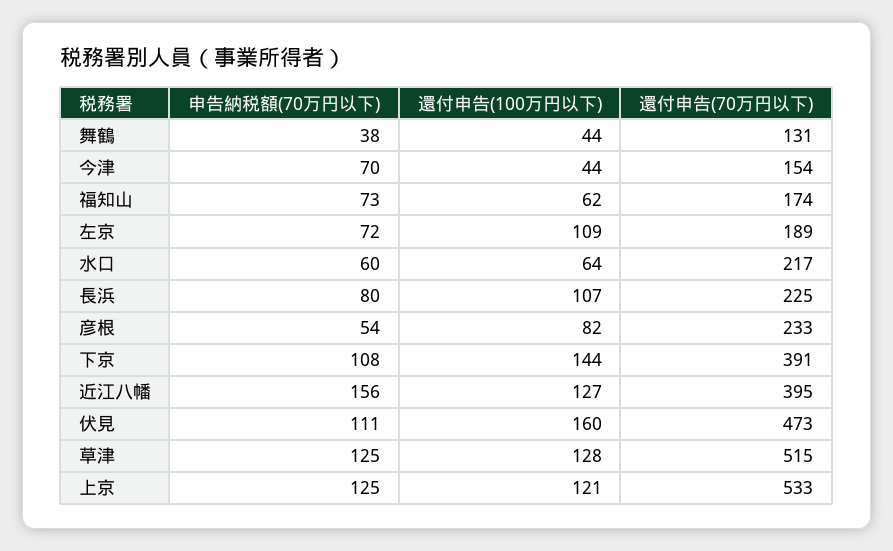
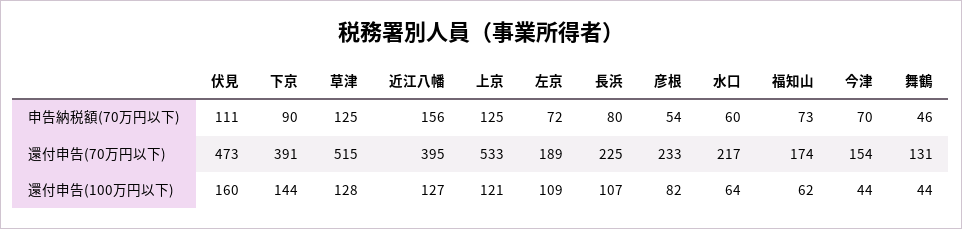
  {
    "申告納税額(70万円以下)": {
-     "舞鶴": 38,
+     "舞鶴": 46,
      "今津": 70,
      "福知山": 73,
      "左京": 72,
      "水口": 60,
      "長浜": 80,
      "彦根": 54,
-     "下京": 108,
+     "下京": 90,
      "近江八幡": 156,
      "伏見": 111,
      "草津": 125,
      "上京": 125
    },
    "還付申告(100万円以下)": {
      "舞鶴": 44,
      "今津": 44,
      "福知山": 62,
      "左京": 109,
      "水口": 64,
      "長浜": 107,
      "彦根": 82,
      "下京": 144,
      "近江八幡": 127,
      "伏見": 160,
      "草津": 128,
      "上京": 121
    },
    "還付申告(70万円以下)": {
      "舞鶴": 131,
      "今津": 154,
      "福知山": 174,
      "左京": 189,
      "水口": 217,
      "長浜": 225,
      "彦根": 233,
      "下京": 391,
      "近江八幡": 395,
      "伏見": 473,
      "草津": 515,
      "上京": 533
    }
  }

